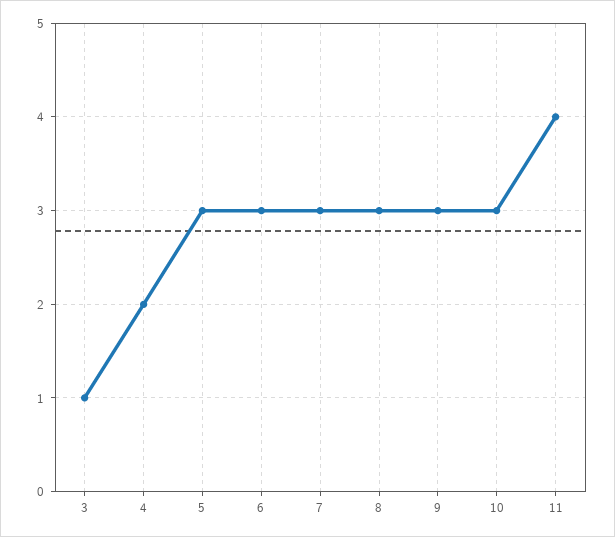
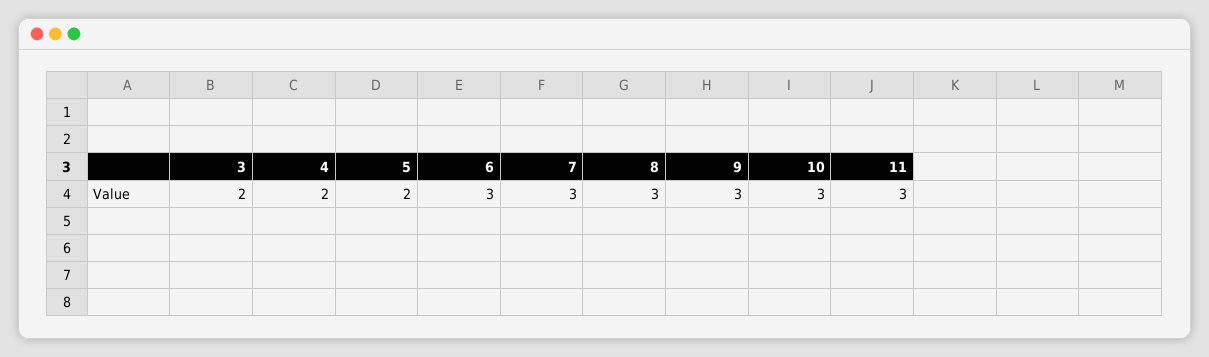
  {
-   "3": 1,
+   "3": 2,
    "4": 2,
-   "5": 3,
+   "5": 2,
    "6": 3,
    "7": 3,
    "8": 3,
    "9": 3,
    "10": 3,
-   "11": 4
+   "11": 3
  }

